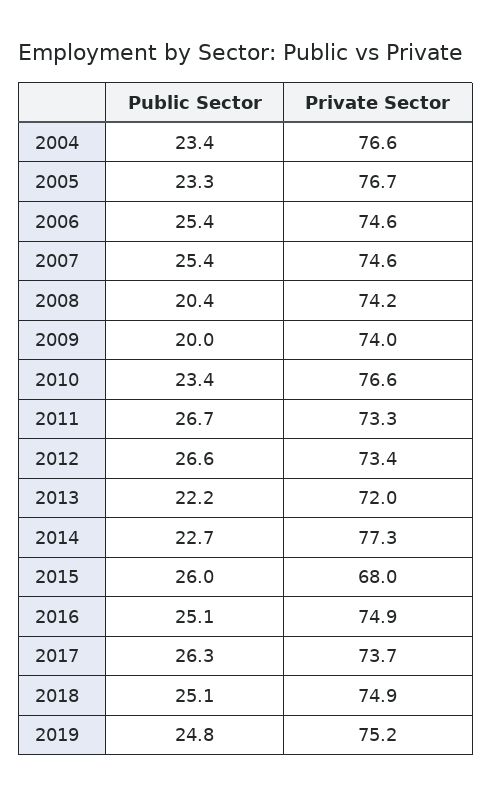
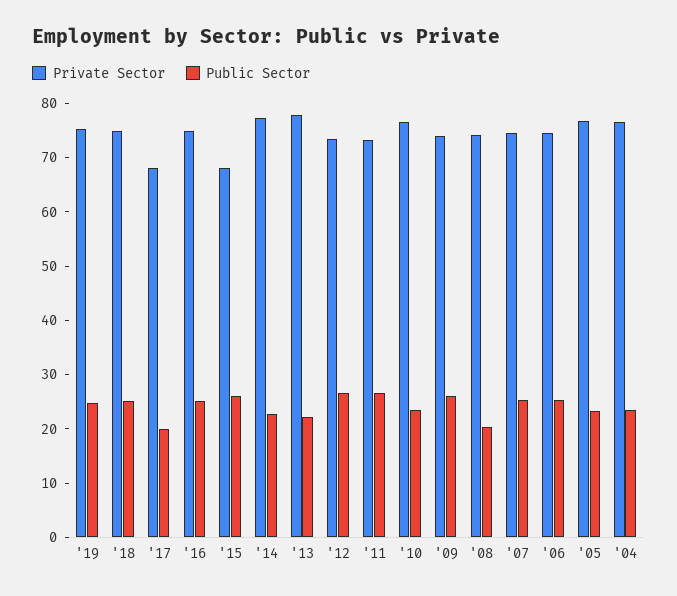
  {
    "Public Sector": {
      "2004": 23.4,
      "2005": 23.3,
      "2006": 25.4,
      "2007": 25.4,
      "2008": 20.4,
-     "2009": 20,
+     "2009": 26,
      "2010": 23.4,
      "2011": 26.7,
      "2012": 26.6,
      "2013": 22.2,
      "2014": 22.7,
      "2015": 26,
      "2016": 25.1,
-     "2017": 26.3,
+     "2017": 20,
      "2018": 25.1,
      "2019": 24.8
    },
    "Private Sector": {
      "2004": 76.6,
      "2005": 76.7,
      "2006": 74.6,
      "2007": 74.6,
      "2008": 74.2,
      "2009": 74,
      "2010": 76.6,
      "2011": 73.3,
      "2012": 73.4,
-     "2013": 72,
+     "2013": 78,
      "2014": 77.3,
      "2015": 68,
      "2016": 74.9,
-     "2017": 73.7,
+     "2017": 68,
      "2018": 74.9,
      "2019": 75.2
    }
  }

